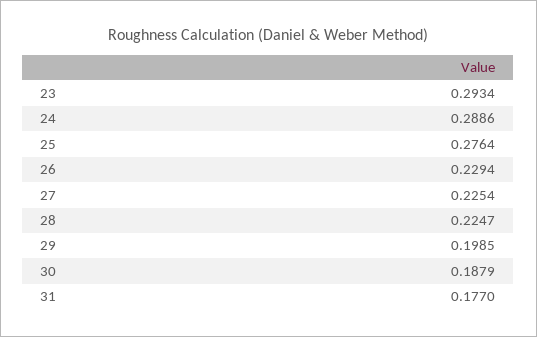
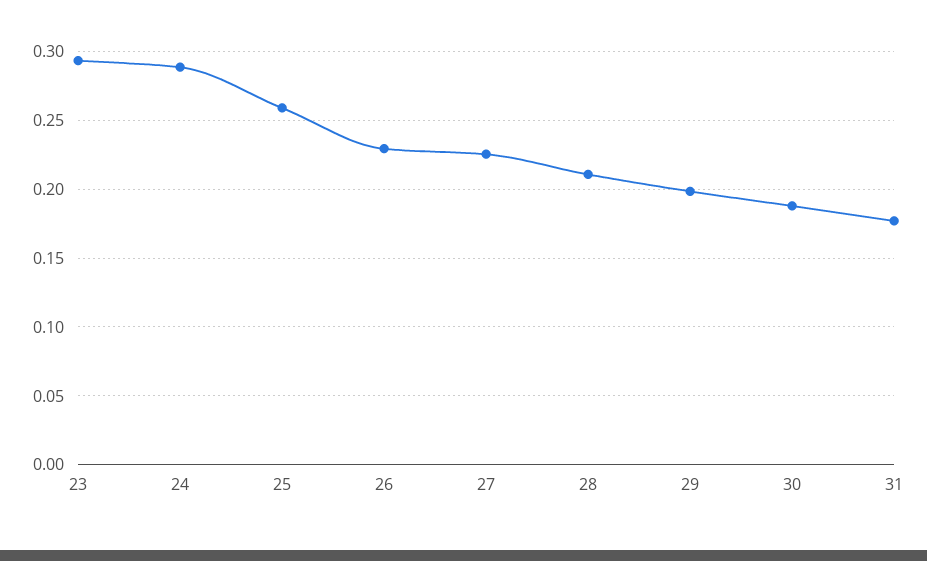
  {
    "23": 0.2934,
    "24": 0.2886,
-   "25": 0.2764,
+   "25": 0.26,
    "26": 0.2294,
    "27": 0.2254,
-   "28": 0.2247,
+   "28": 0.21,
    "29": 0.1985,
    "30": 0.1879,
    "31": 0.177
  }

